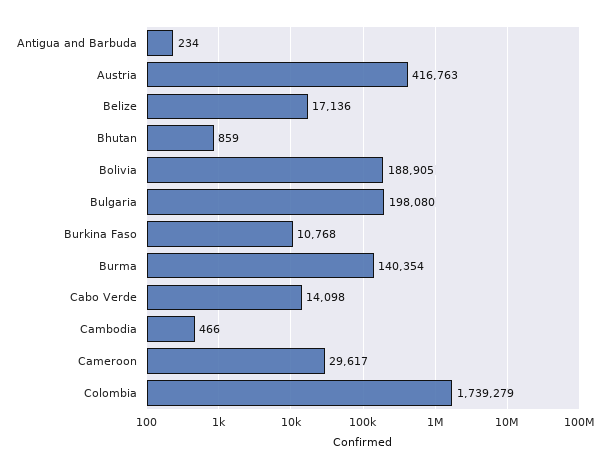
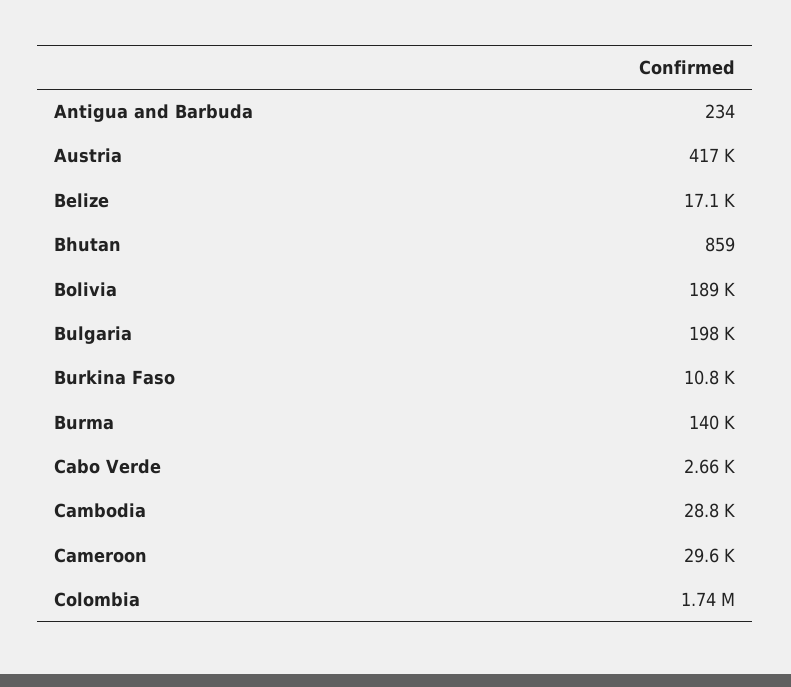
  {
    "Antigua and Barbuda": 234,
    "Austria": 416763,
    "Belize": 17136,
    "Bhutan": 859,
    "Bolivia": 188905,
    "Bulgaria": 198080,
    "Burkina Faso": 10768,
    "Burma": 140354,
-   "Cabo Verde": 14098,
+   "Cabo Verde": 2660,
-   "Cambodia": 466,
+   "Cambodia": 28800,
    "Cameroon": 29617,
    "Colombia": 1739279
  }

